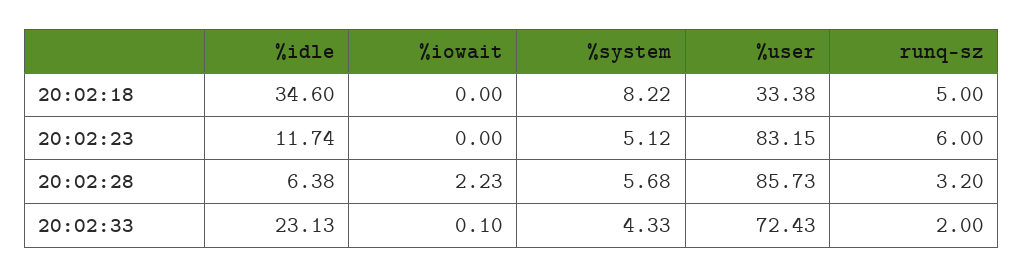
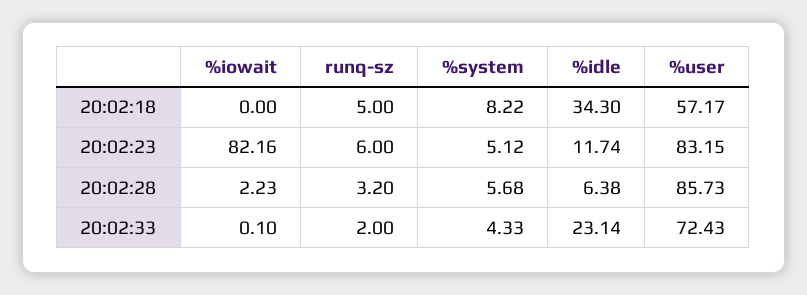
  {
    "%idle": {
-     "20:02:18": 34.6,
+     "20:02:18": 34.3,
      "20:02:23": 11.74,
      "20:02:28": 6.38,
-     "20:02:33": 23.13
+     "20:02:33": 23.14
    },
    "%iowait": {
      "20:02:18": 0,
-     "20:02:23": 0,
+     "20:02:23": 82.16,
      "20:02:28": 2.23,
      "20:02:33": 0.1
    },
    "%system": {
      "20:02:18": 8.22,
      "20:02:23": 5.12,
      "20:02:28": 5.68,
      "20:02:33": 4.33
    },
    "%user": {
-     "20:02:18": 33.38,
+     "20:02:18": 57.17,
      "20:02:23": 83.15,
      "20:02:28": 85.73,
      "20:02:33": 72.43
    },
    "runq-sz": {
      "20:02:18": 5,
      "20:02:23": 6,
      "20:02:28": 3.2,
      "20:02:33": 2
    }
  }

